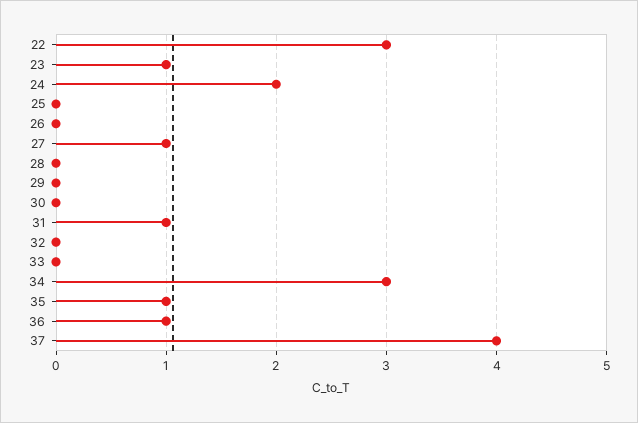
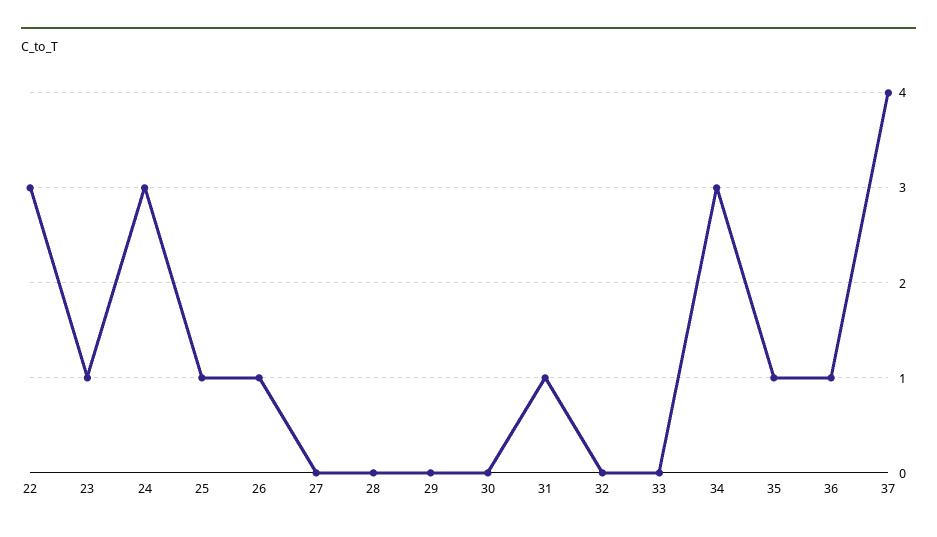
  {
    "22": 3,
    "23": 1,
-   "24": 2,
+   "24": 3,
-   "25": 0,
+   "25": 1,
-   "26": 0,
+   "26": 1,
-   "27": 1,
+   "27": 0,
    "28": 0,
    "29": 0,
    "30": 0,
    "31": 1,
    "32": 0,
    "33": 0,
    "34": 3,
    "35": 1,
    "36": 1,
    "37": 4
  }

